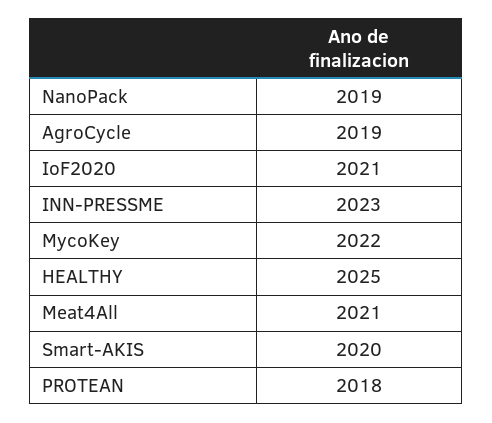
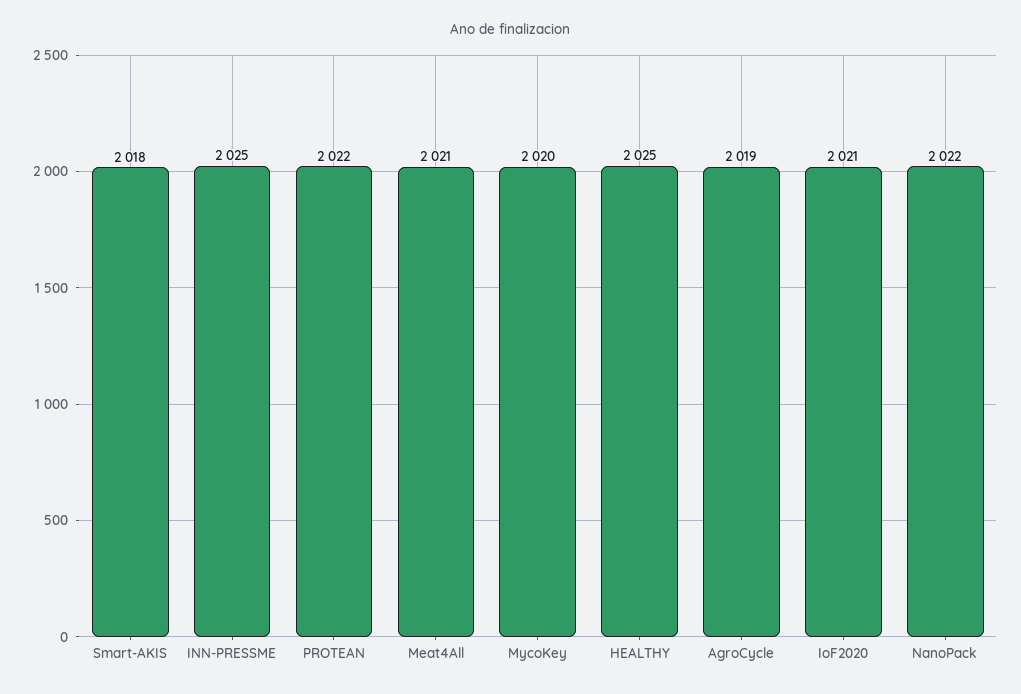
  {
-   "NanoPack": 2019,
+   "NanoPack": 2022,
    "AgroCycle": 2019,
    "IoF2020": 2021,
-   "INN-PRESSME": 2023,
+   "INN-PRESSME": 2025,
-   "MycoKey": 2022,
+   "MycoKey": 2020,
    "HEALTHY": 2025,
    "Meat4All": 2021,
-   "Smart-AKIS": 2020,
+   "Smart-AKIS": 2018,
-   "PROTEAN": 2018
+   "PROTEAN": 2022
  }

